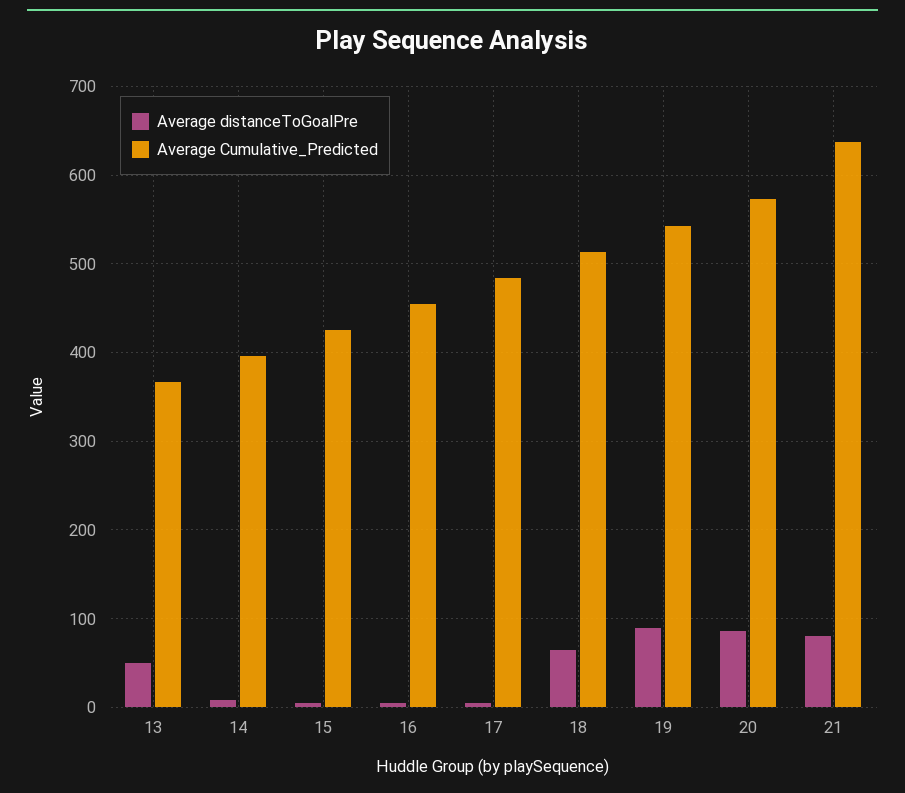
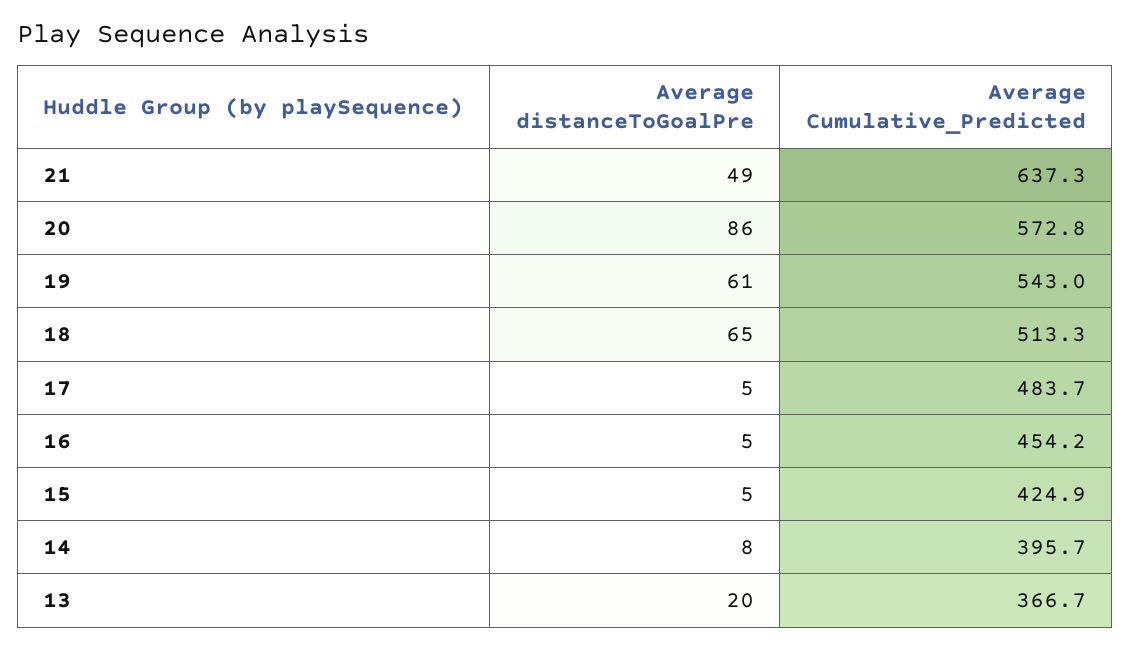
  {
    "Average distanceToGoalPre": {
-     "13": 50,
+     "13": 20,
      "14": 8,
      "15": 5,
      "16": 5,
      "17": 5,
      "18": 65,
-     "19": 90,
+     "19": 61,
      "20": 86,
-     "21": 80
+     "21": 49
    },
    "Average Cumulative_Predicted": {
      "13": 366.7,
      "14": 395.7,
      "15": 424.9,
      "16": 454.2,
      "17": 483.7,
      "18": 513.3,
      "19": 543,
      "20": 572.8,
      "21": 637.3
    }
  }

